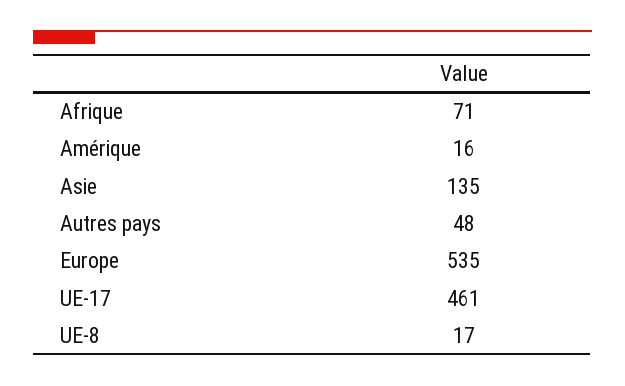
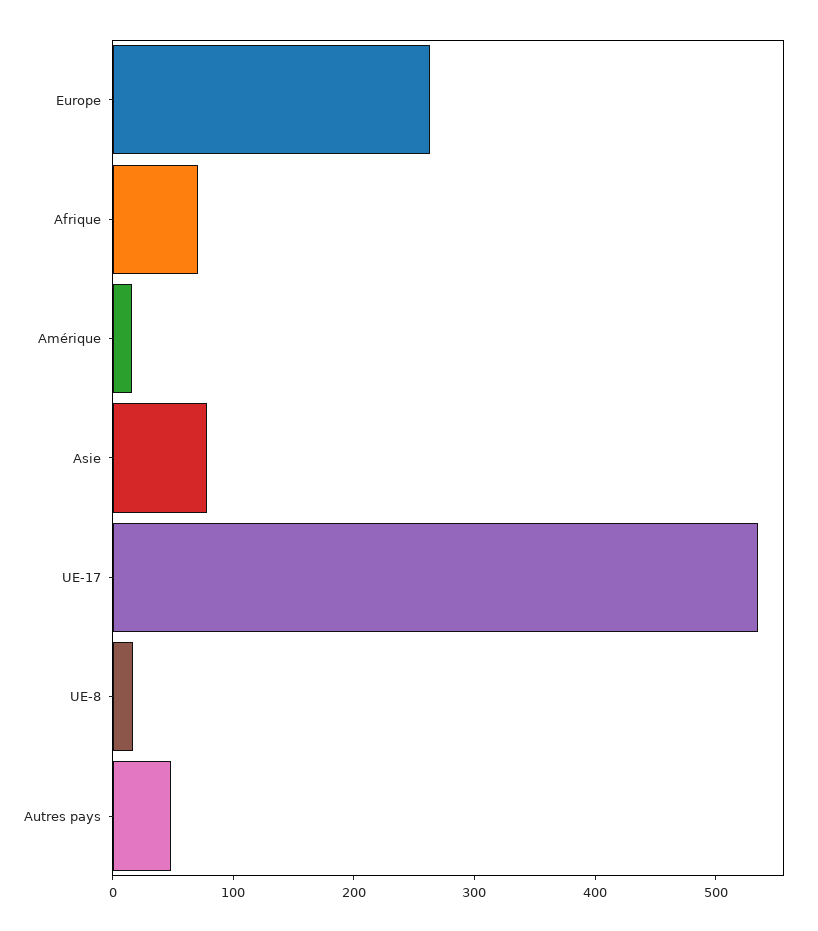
  {
    "Afrique": 71,
    "Amérique": 16,
-   "Asie": 135,
+   "Asie": 80,
    "Autres pays": 48,
-   "Europe": 535,
+   "Europe": 260,
-   "UE-17": 461,
+   "UE-17": 540,
    "UE-8": 17
  }

